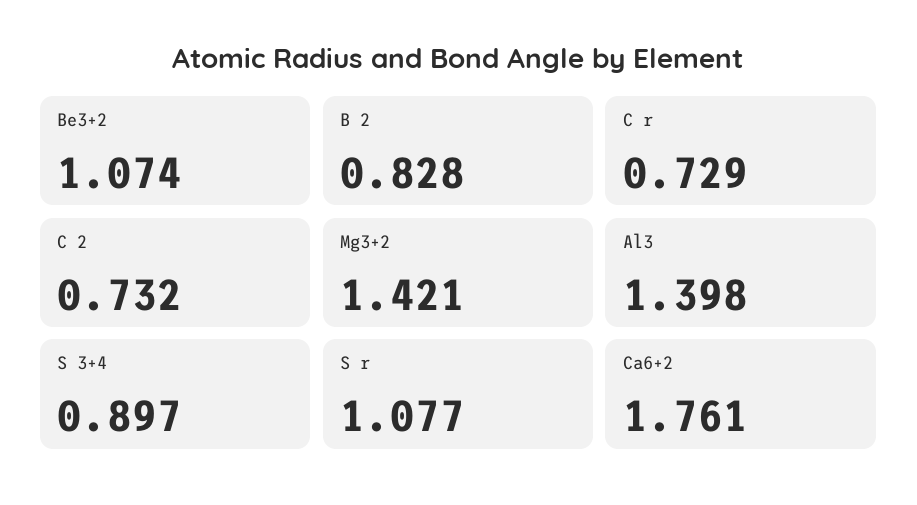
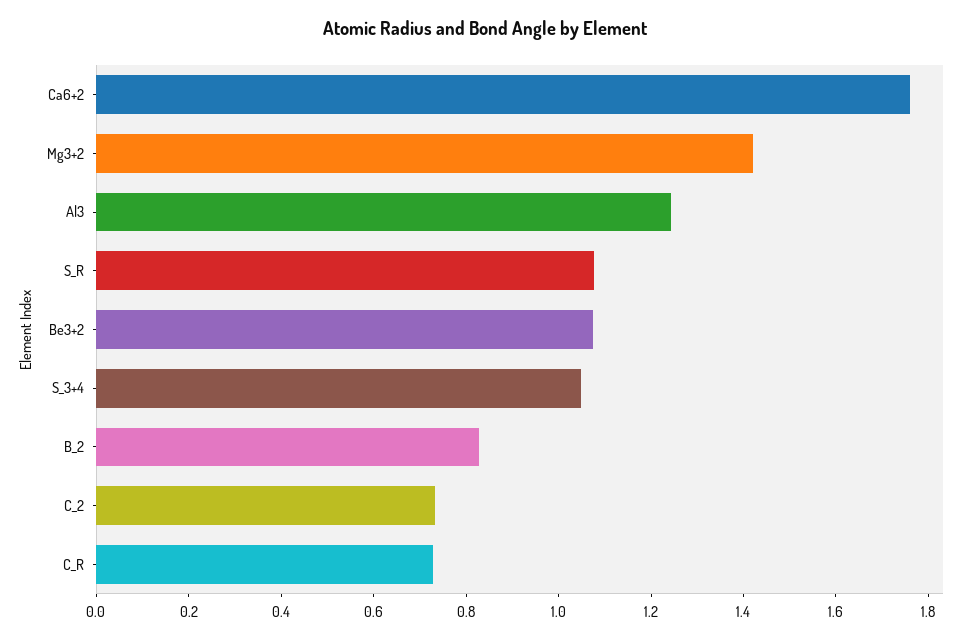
  {
    "Be3+2": 1.074,
    "B 2": 0.828,
    "C r": 0.729,
    "C 2": 0.732,
    "Mg3+2": 1.421,
-   "Al3": 1.398,
+   "Al3": 1.25,
-   "S 3+4": 0.897,
+   "S 3+4": 1.05,
    "S r": 1.077,
    "Ca6+2": 1.761
  }

